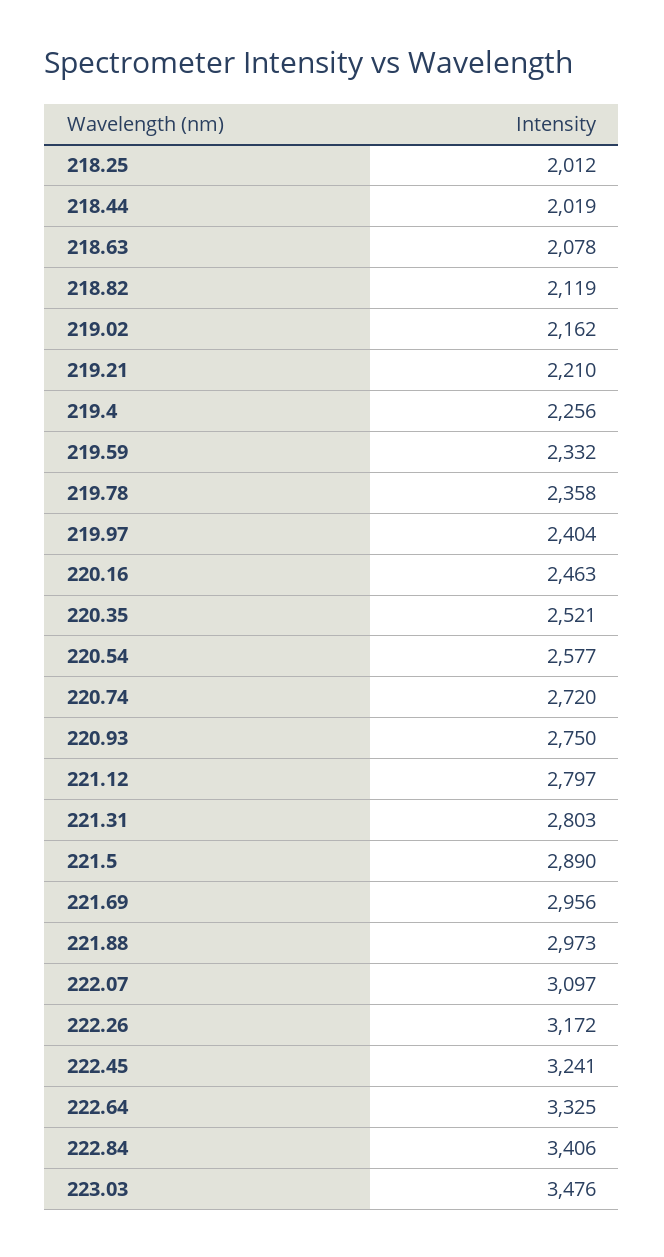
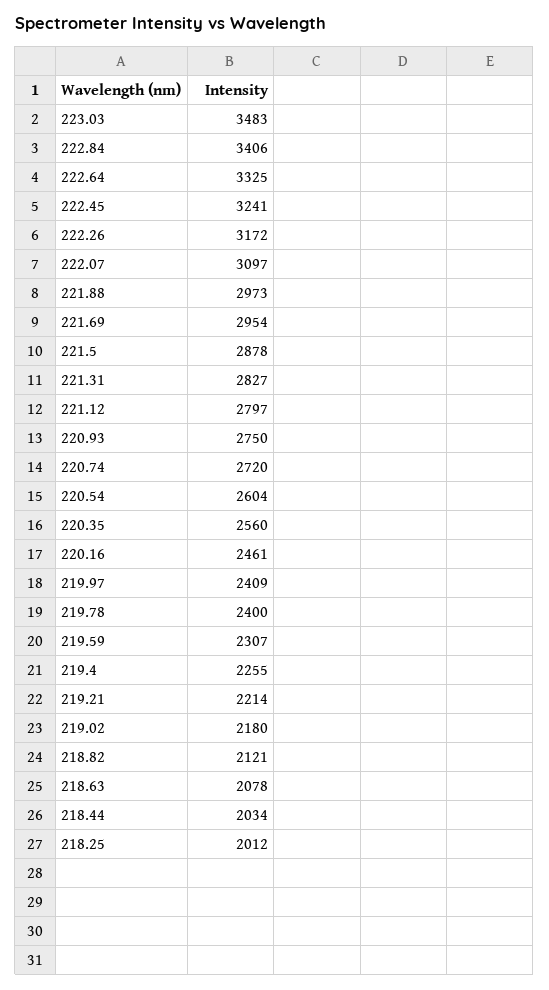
  {
    "218.25": 2012,
-   "218.44": 2019,
+   "218.44": 2034,
    "218.63": 2078,
-   "218.82": 2119,
+   "218.82": 2121,
-   "219.02": 2162,
+   "219.02": 2180,
-   "219.21": 2210,
+   "219.21": 2214,
-   "219.4": 2256,
+   "219.4": 2255,
-   "219.59": 2332,
+   "219.59": 2307,
-   "219.78": 2358,
+   "219.78": 2400,
-   "219.97": 2404,
+   "219.97": 2409,
-   "220.16": 2463,
+   "220.16": 2461,
-   "220.35": 2521,
+   "220.35": 2560,
-   "220.54": 2577,
+   "220.54": 2604,
    "220.74": 2720,
    "220.93": 2750,
    "221.12": 2797,
-   "221.31": 2803,
+   "221.31": 2827,
-   "221.5": 2890,
+   "221.5": 2878,
-   "221.69": 2956,
+   "221.69": 2954,
    "221.88": 2973,
    "222.07": 3097,
    "222.26": 3172,
    "222.45": 3241,
    "222.64": 3325,
    "222.84": 3406,
-   "223.03": 3476
+   "223.03": 3483
  }

